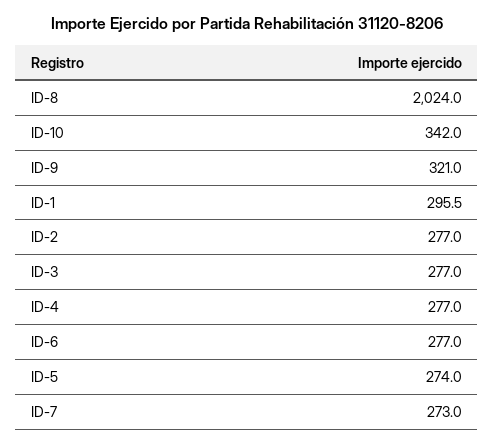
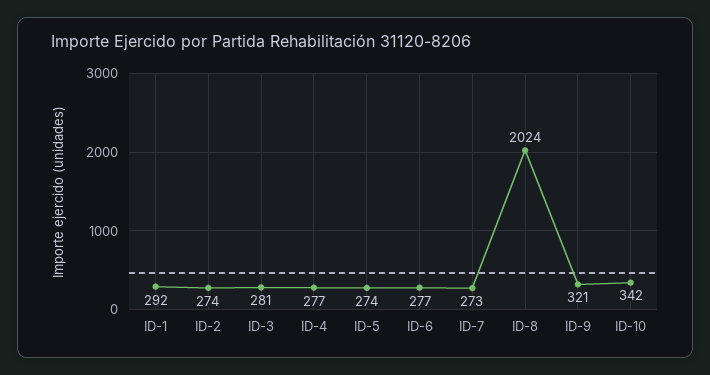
  {
    "ID-8": 2024,
    "ID-10": 342,
    "ID-9": 321,
-   "ID-1": 295.5,
+   "ID-1": 292,
-   "ID-2": 277,
+   "ID-2": 274,
-   "ID-3": 277,
+   "ID-3": 281,
    "ID-4": 277,
    "ID-6": 277,
    "ID-5": 274,
    "ID-7": 273
  }

